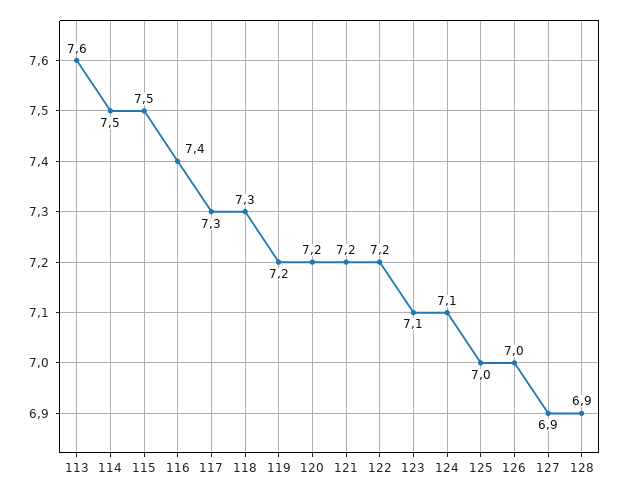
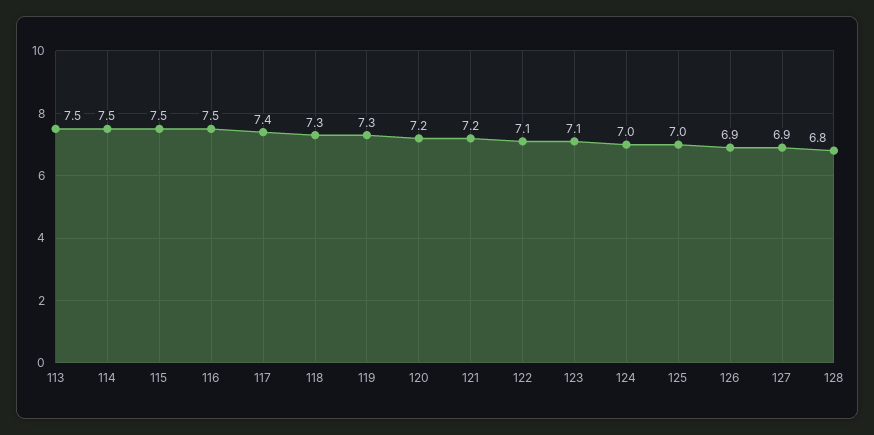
  {
-   "113": 7.6,
+   "113": 7.5,
    "114": 7.5,
    "115": 7.5,
-   "116": 7.4,
+   "116": 7.5,
-   "117": 7.3,
+   "117": 7.4,
    "118": 7.3,
-   "119": 7.2,
+   "119": 7.3,
    "120": 7.2,
    "121": 7.2,
-   "122": 7.2,
+   "122": 7.1,
    "123": 7.1,
-   "124": 7.1,
+   "124": 7,
    "125": 7,
-   "126": 7,
+   "126": 6.9,
    "127": 6.9,
-   "128": 6.9
+   "128": 6.8
  }

